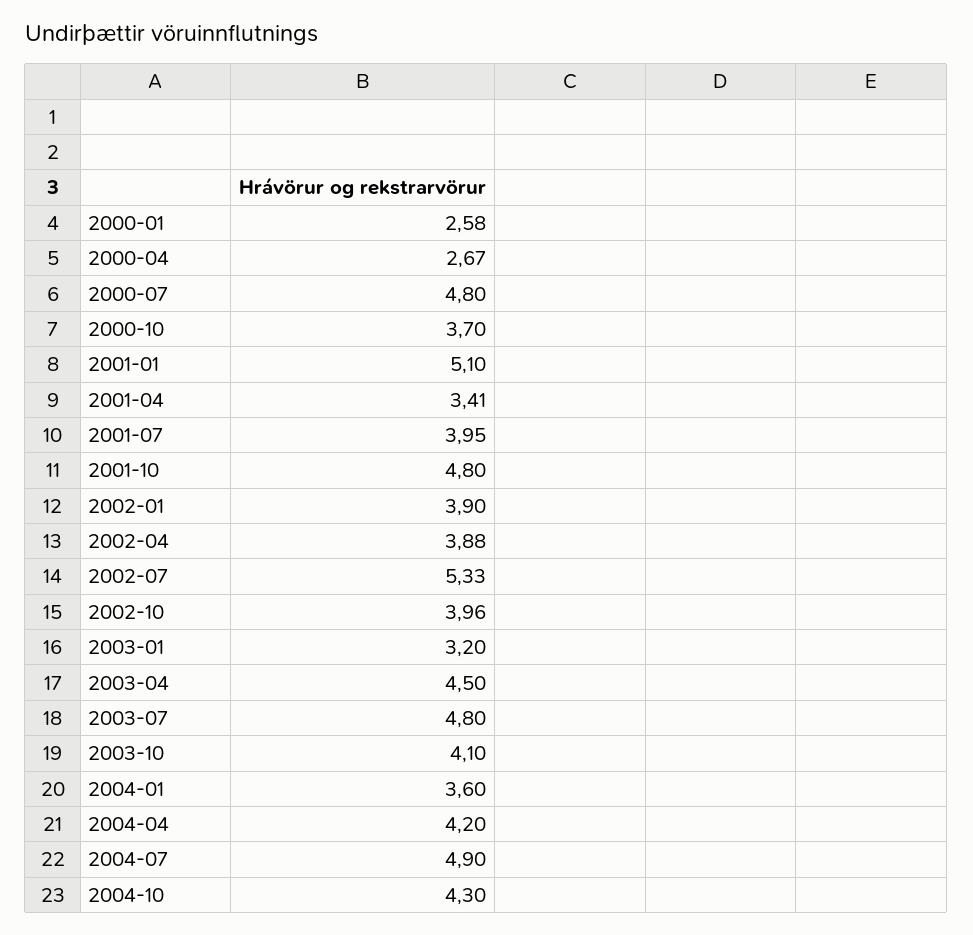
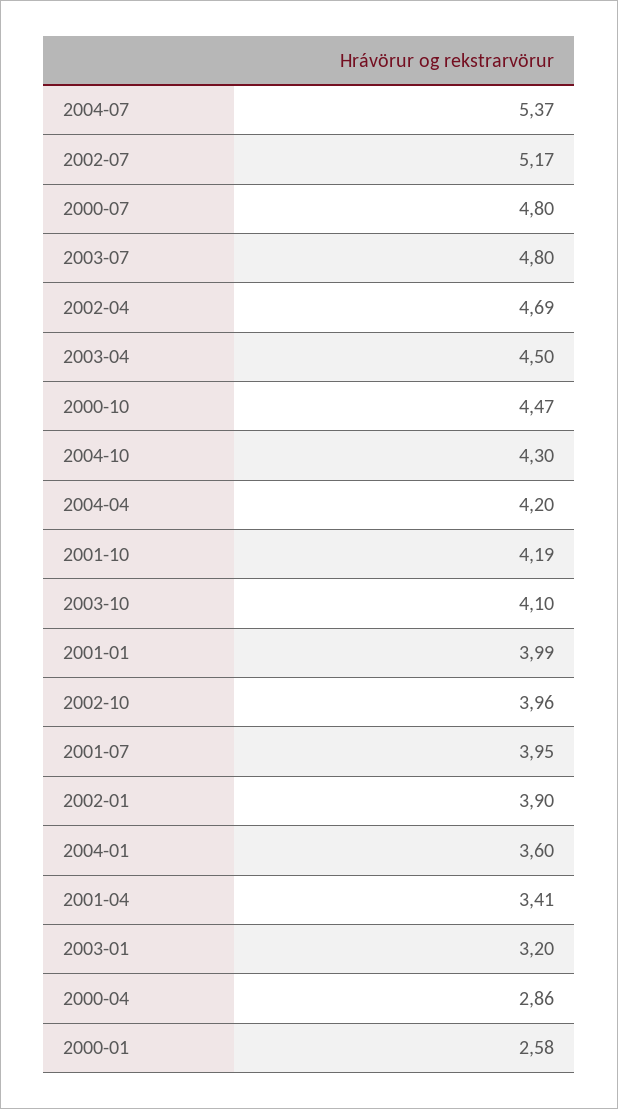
  {
    "2000-01": 2.58,
-   "2000-04": 2.67,
+   "2000-04": 2.86,
    "2000-07": 4.8,
-   "2000-10": 3.7,
+   "2000-10": 4.47,
-   "2001-01": 5.1,
+   "2001-01": 3.99,
    "2001-04": 3.41,
    "2001-07": 3.95,
-   "2001-10": 4.8,
+   "2001-10": 4.19,
    "2002-01": 3.9,
-   "2002-04": 3.88,
+   "2002-04": 4.69,
-   "2002-07": 5.33,
+   "2002-07": 5.17,
    "2002-10": 3.96,
    "2003-01": 3.2,
    "2003-04": 4.5,
    "2003-07": 4.8,
    "2003-10": 4.1,
    "2004-01": 3.6,
    "2004-04": 4.2,
-   "2004-07": 4.9,
+   "2004-07": 5.37,
    "2004-10": 4.3
  }

